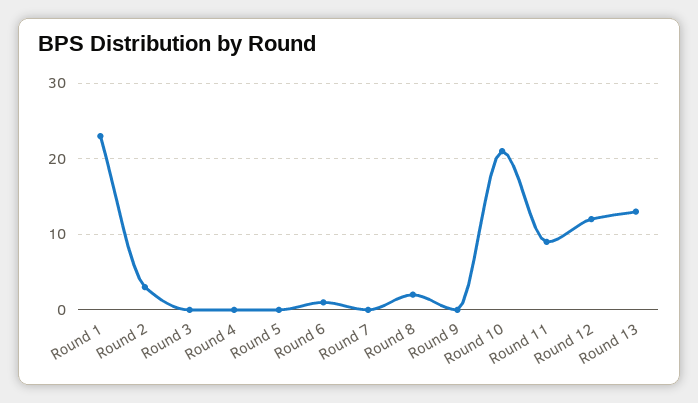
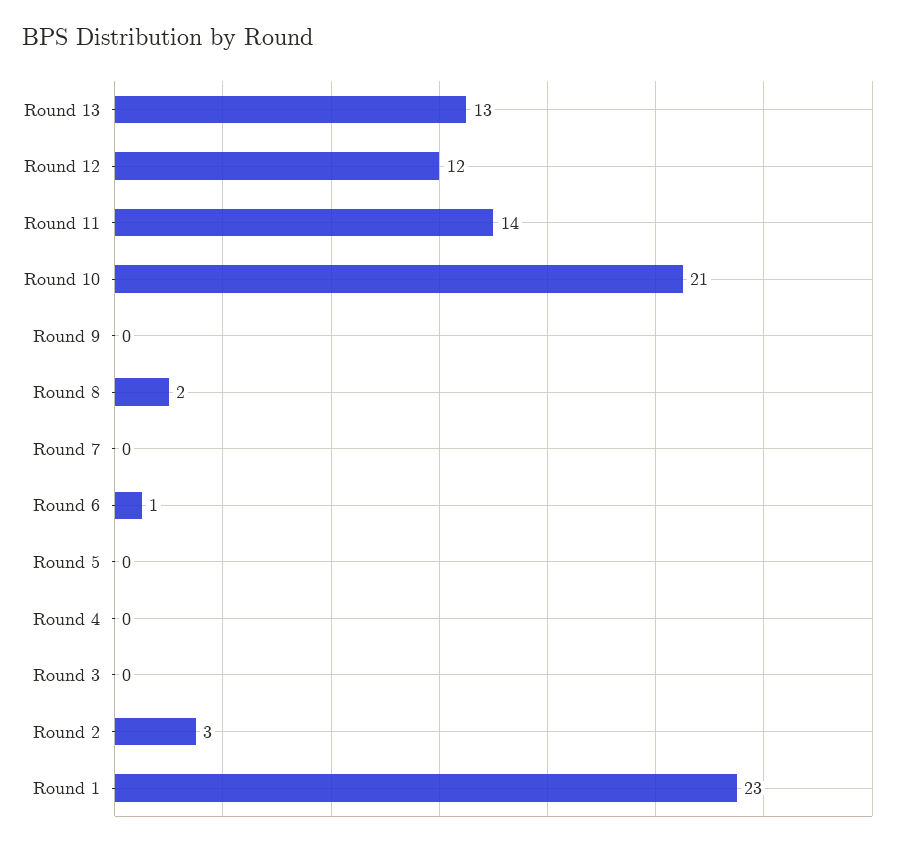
  {
    "Round 1": 23,
    "Round 2": 3,
    "Round 3": 0,
    "Round 4": 0,
    "Round 5": 0,
    "Round 6": 1,
    "Round 7": 0,
    "Round 8": 2,
    "Round 9": 0,
    "Round 10": 21,
-   "Round 11": 9,
+   "Round 11": 14,
    "Round 12": 12,
    "Round 13": 13
  }

